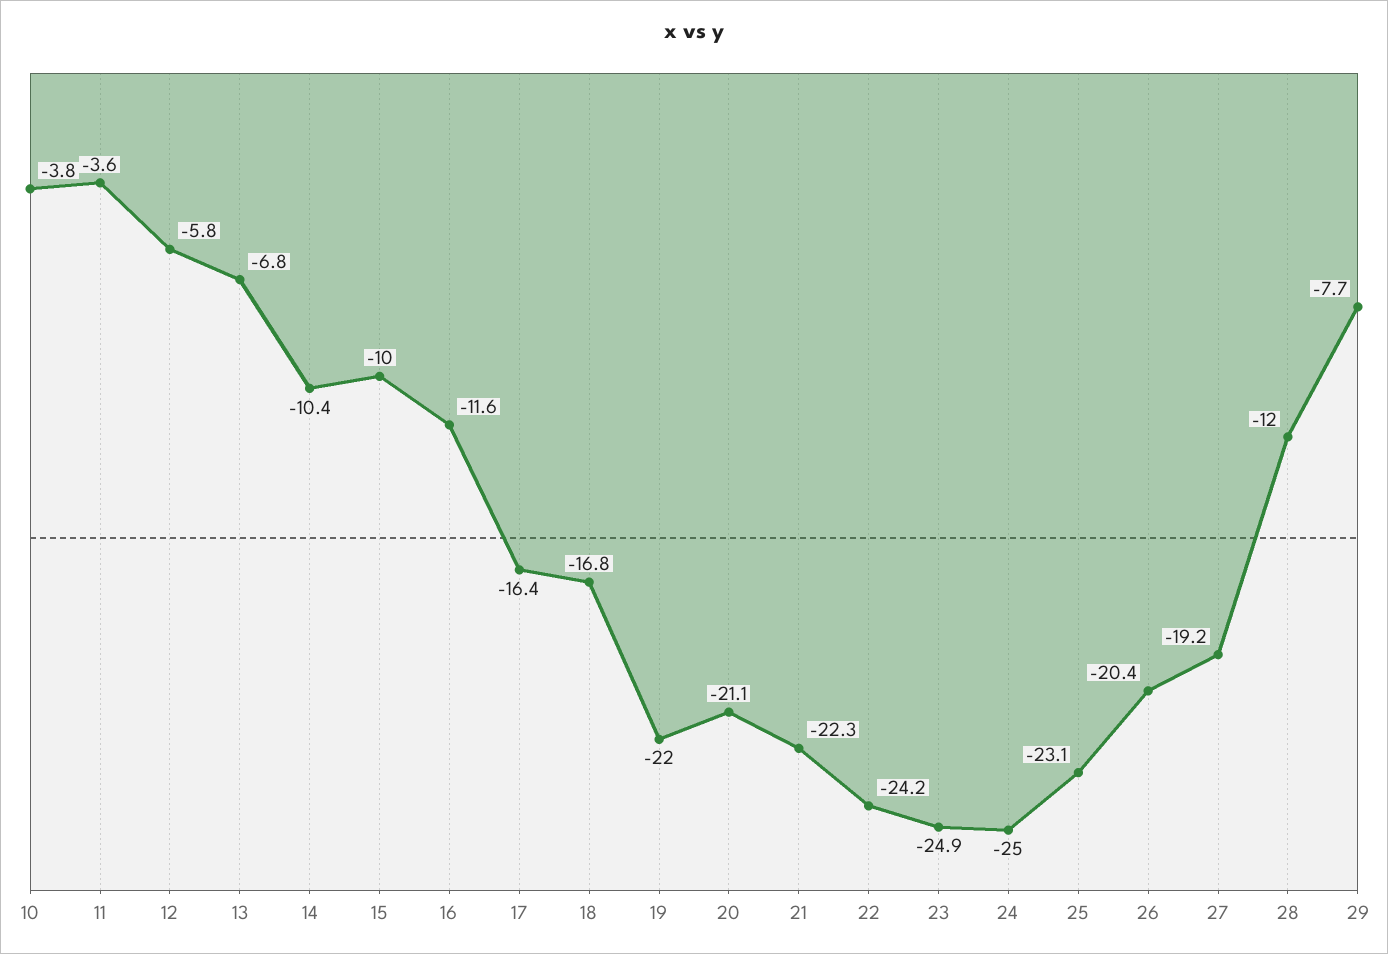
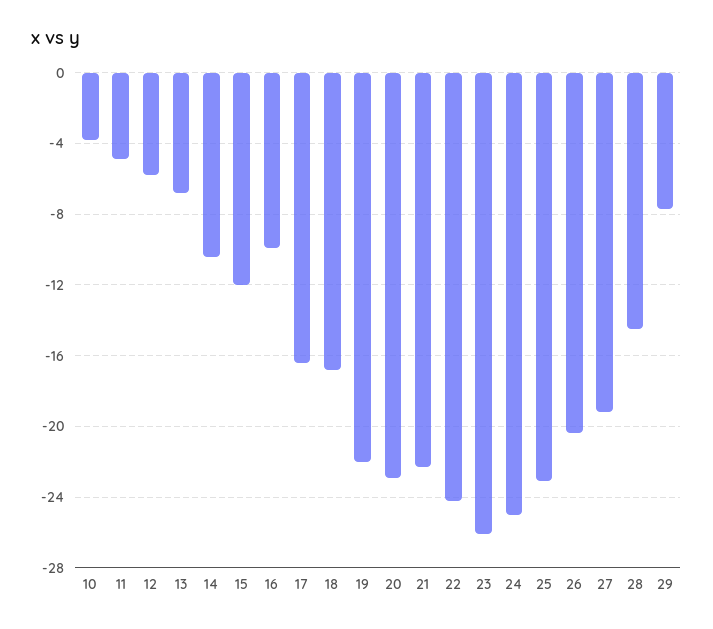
  {
    "10": -3.8,
-   "11": -3.6,
+   "11": -5,
    "12": -5.8,
    "13": -6.8,
    "14": -10.4,
-   "15": -10,
+   "15": -12,
-   "16": -11.6,
+   "16": -10,
    "17": -16.4,
    "18": -16.8,
    "19": -22,
-   "20": -21.1,
+   "20": -23,
    "21": -22.3,
    "22": -24.2,
-   "23": -24.9,
+   "23": -26,
    "24": -25,
    "25": -23.1,
    "26": -20.4,
    "27": -19.2,
-   "28": -12,
+   "28": -14.5,
    "29": -7.7
  }

